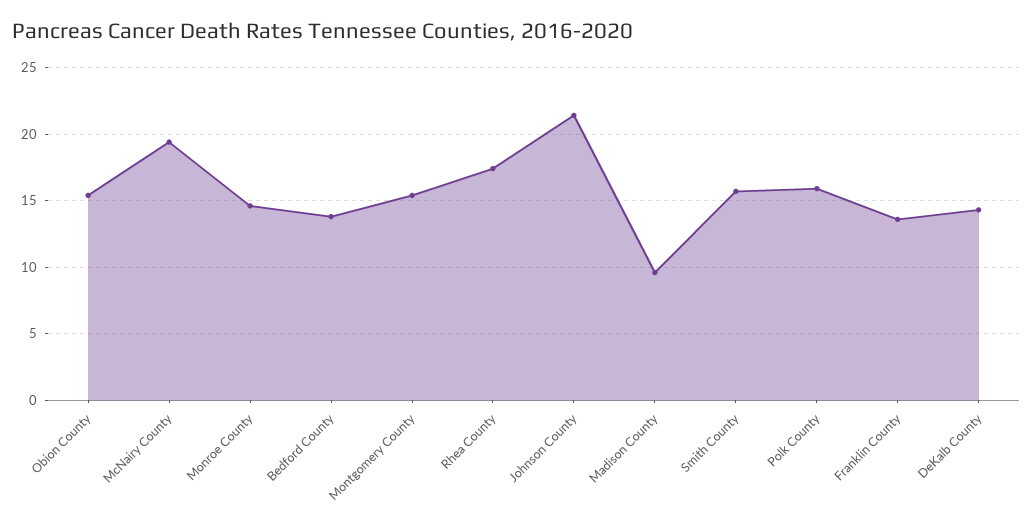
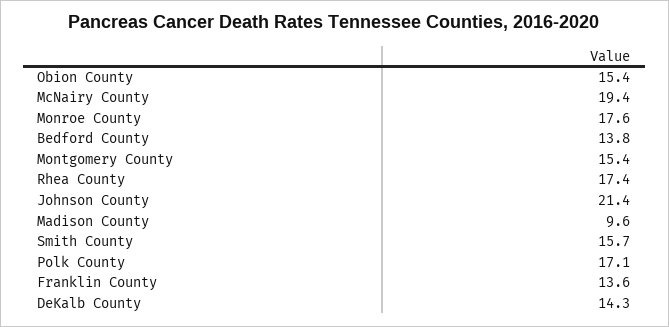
  {
    "Obion County": 15.4,
    "McNairy County": 19.4,
-   "Monroe County": 14.5,
+   "Monroe County": 17.6,
    "Bedford County": 13.8,
    "Montgomery County": 15.4,
    "Rhea County": 17.4,
    "Johnson County": 21.4,
    "Madison County": 9.6,
    "Smith County": 15.7,
-   "Polk County": 16,
+   "Polk County": 17.1,
    "Franklin County": 13.6,
    "DeKalb County": 14.3
  }

